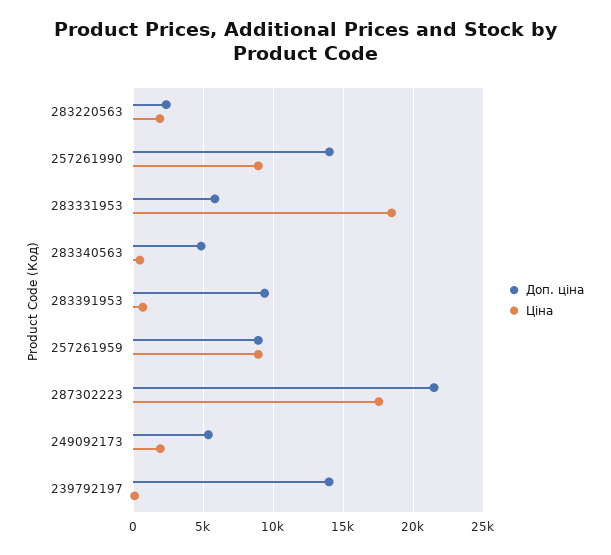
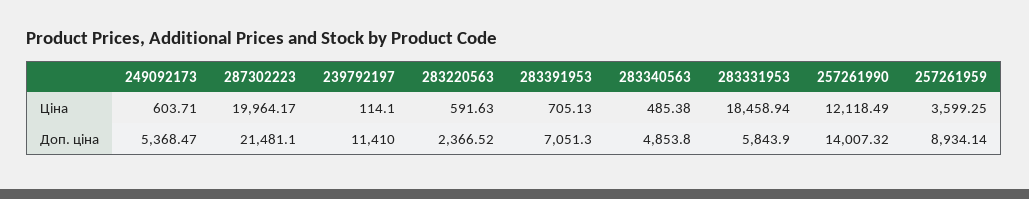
  {
    "Доп. ціна": {
      "283220563": 2366.52,
      "257261990": 14007.32,
      "283331953": 5843.9,
      "283340563": 4853.8,
-     "283391953": 9500,
+     "283391953": 7051.3,
      "257261959": 8934.14,
      "287302223": 21481.1,
      "249092173": 5368.47,
-     "239792197": 14000
+     "239792197": 11410
    },
    "Ціна": {
-     "283220563": 2000,
+     "283220563": 591.63,
-     "257261990": 9000,
+     "257261990": 12118.49,
      "283331953": 18458.94,
      "283340563": 485.38,
      "283391953": 705.13,
-     "257261959": 9000,
+     "257261959": 3599.25,
-     "287302223": 17500,
+     "287302223": 19964.17,
-     "249092173": 2000,
+     "249092173": 603.71,
      "239792197": 114.1
    }
  }

